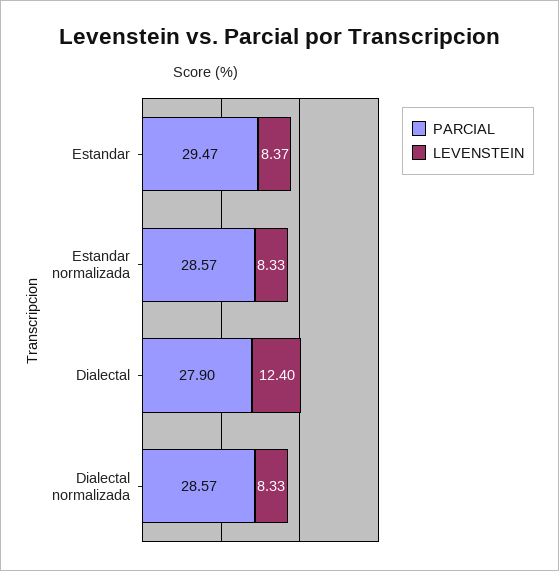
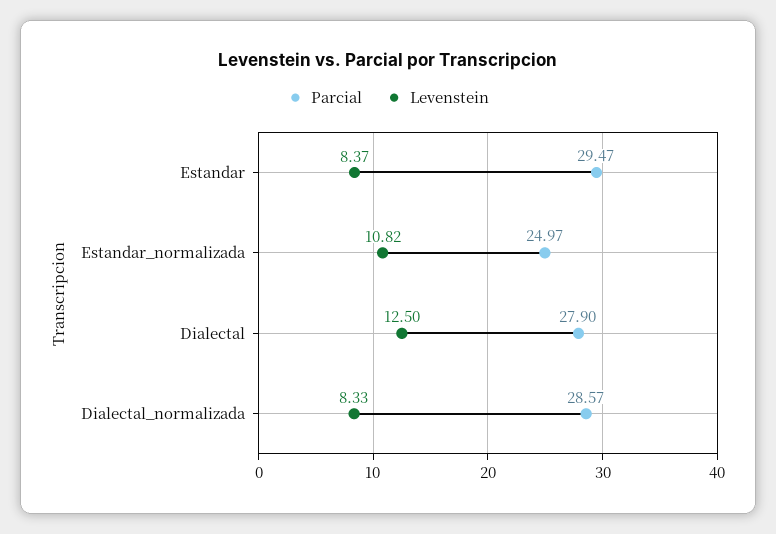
  {
    "PARCIAL": {
      "Estandar": 29.47,
-     "Estandar normalizada": 28.57,
+     "Estandar normalizada": 24.97,
      "Dialectal": 27.9,
      "Dialectal normalizada": 28.57
    },
    "LEVENSTEIN": {
      "Estandar": 8.37,
-     "Estandar normalizada": 8.33,
+     "Estandar normalizada": 10.82,
-     "Dialectal": 12.4,
+     "Dialectal": 12.5,
      "Dialectal normalizada": 8.33
    }
  }

